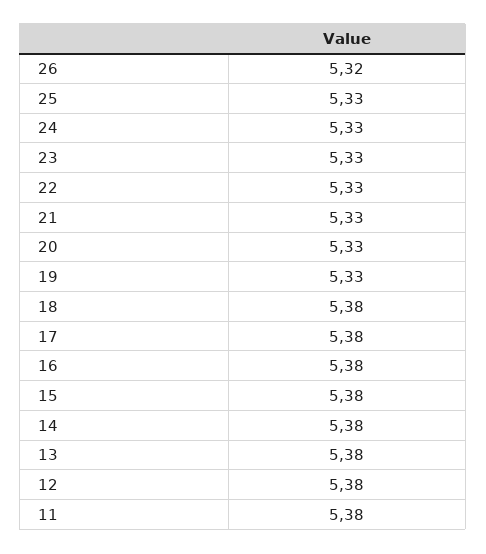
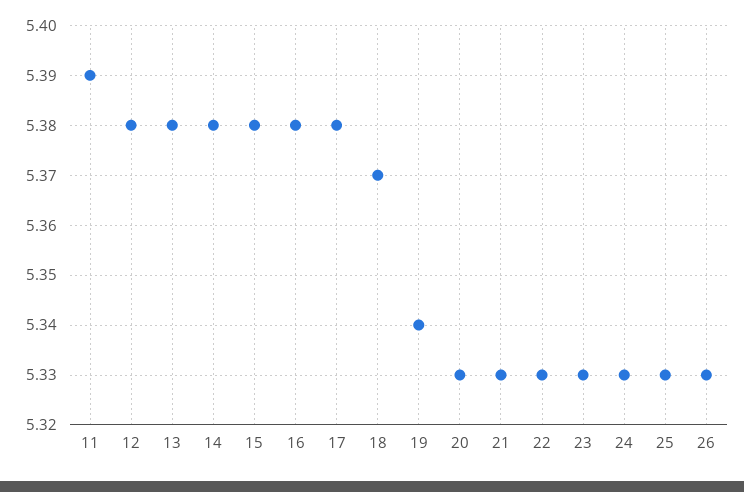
  {
-   "26": 5.32,
+   "26": 5.33,
    "25": 5.33,
    "24": 5.33,
    "23": 5.33,
    "22": 5.33,
    "21": 5.33,
    "20": 5.33,
-   "19": 5.33,
+   "19": 5.34,
-   "18": 5.38,
+   "18": 5.37,
    "17": 5.38,
    "16": 5.38,
    "15": 5.38,
    "14": 5.38,
    "13": 5.38,
    "12": 5.38,
-   "11": 5.38
+   "11": 5.39
  }

